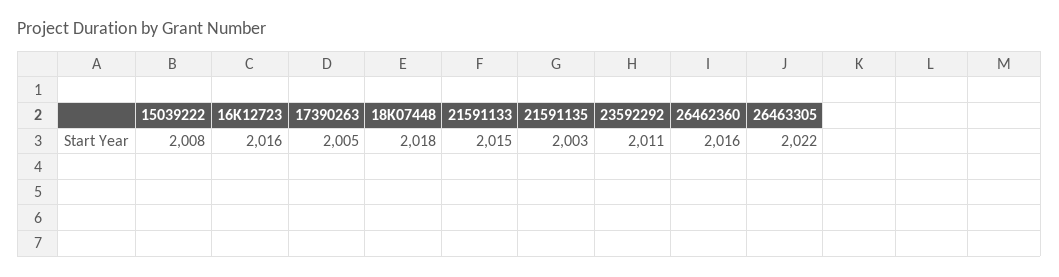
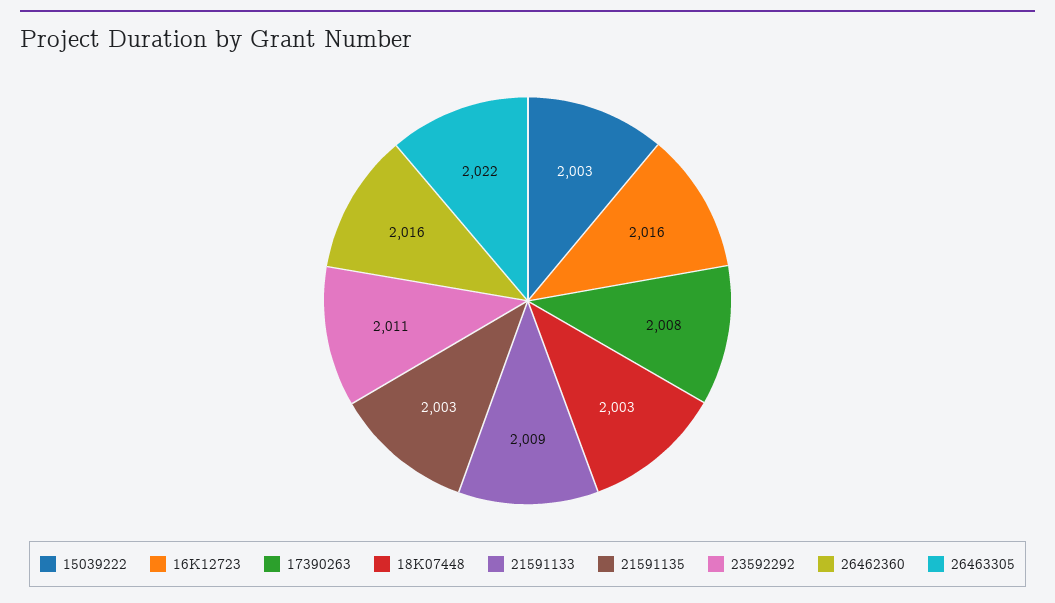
  {
-   "15039222": 2008,
+   "15039222": 2003,
    "16K12723": 2016,
-   "17390263": 2005,
+   "17390263": 2008,
-   "18K07448": 2018,
+   "18K07448": 2003,
-   "21591133": 2015,
+   "21591133": 2009,
    "21591135": 2003,
    "23592292": 2011,
    "26462360": 2016,
    "26463305": 2022
  }

